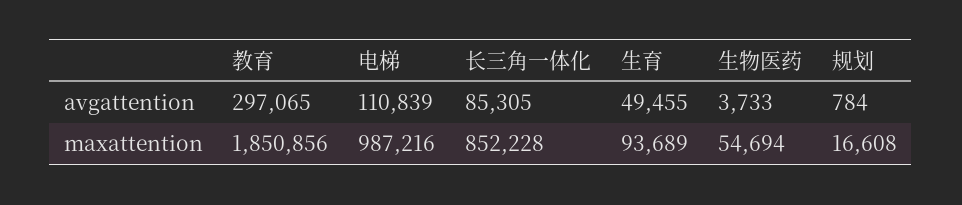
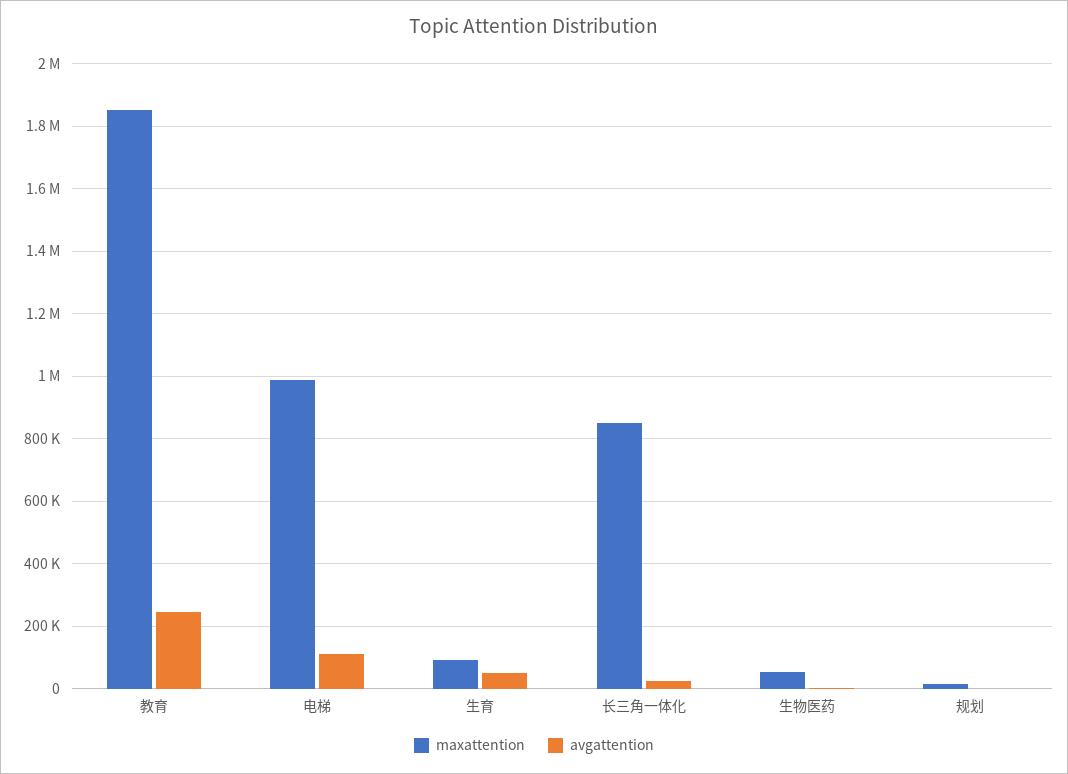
  {
    "avgattention": {
-     "教育": 297065,
+     "教育": 240000,
      "电梯": 110839,
-     "长三角一体化": 85305,
+     "长三角一体化": 20000,
      "生育": 49455,
      "生物医药": 3733,
      "规划": 784
    },
    "maxattention": {
      "教育": 1850856,
      "电梯": 987216,
      "长三角一体化": 852228,
      "生育": 93689,
      "生物医药": 54694,
      "规划": 16608
    }
  }

